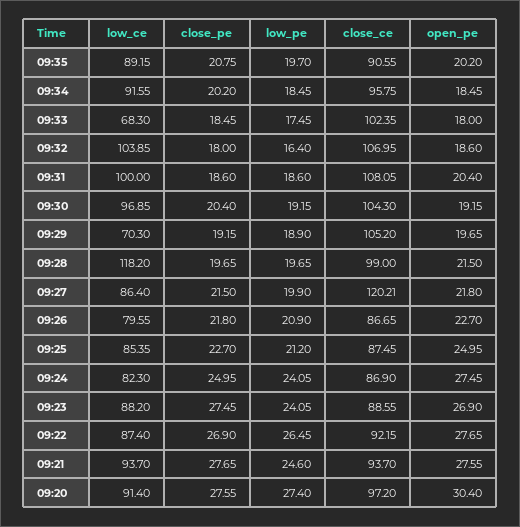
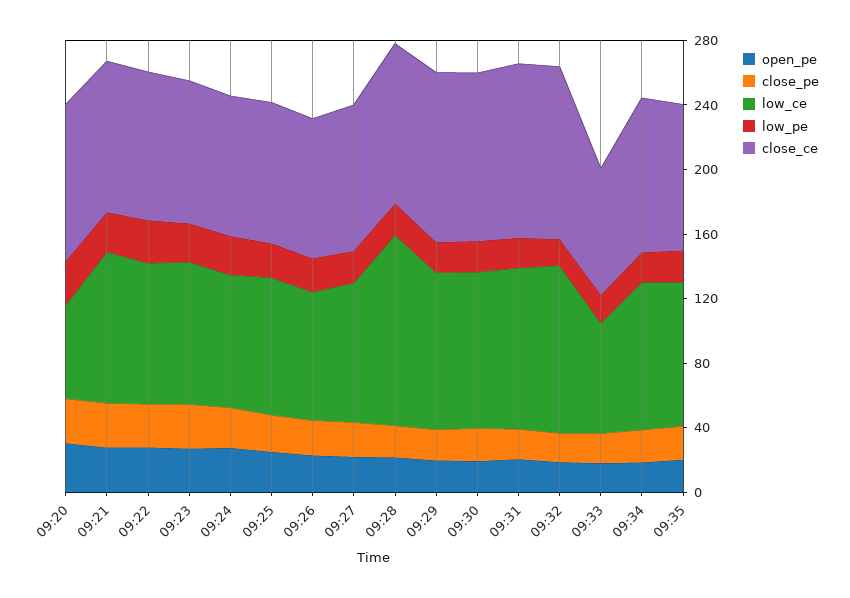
  {
    "low_ce": {
      "09:35": 89.15,
      "09:34": 91.55,
      "09:33": 68.3,
      "09:32": 103.85,
      "09:31": 100,
      "09:30": 96.85,
-     "09:29": 70.3,
+     "09:29": 100,
      "09:28": 118.2,
      "09:27": 86.4,
      "09:26": 79.55,
      "09:25": 85.35,
      "09:24": 82.3,
      "09:23": 88.2,
      "09:22": 87.4,
      "09:21": 93.7,
-     "09:20": 91.4
+     "09:20": 60
    },
    "close_pe": {
      "09:35": 20.75,
      "09:34": 20.2,
      "09:33": 18.45,
      "09:32": 18,
      "09:31": 18.6,
      "09:30": 20.4,
      "09:29": 19.15,
      "09:28": 19.65,
      "09:27": 21.5,
      "09:26": 21.8,
      "09:25": 22.7,
      "09:24": 24.95,
      "09:23": 27.45,
      "09:22": 26.9,
      "09:21": 27.65,
      "09:20": 27.55
    },
    "low_pe": {
      "09:35": 19.7,
      "09:34": 18.45,
      "09:33": 17.45,
      "09:32": 16.4,
      "09:31": 18.6,
      "09:30": 19.15,
      "09:29": 18.9,
      "09:28": 19.65,
      "09:27": 19.9,
      "09:26": 20.9,
      "09:25": 21.2,
      "09:24": 24.05,
      "09:23": 24.05,
      "09:22": 26.45,
      "09:21": 24.6,
      "09:20": 27.4
    },
    "close_ce": {
      "09:35": 90.55,
      "09:34": 95.75,
-     "09:33": 102.35,
+     "09:33": 80,
      "09:32": 106.95,
      "09:31": 108.05,
      "09:30": 104.3,
      "09:29": 105.2,
      "09:28": 99,
-     "09:27": 120.21,
+     "09:27": 90,
      "09:26": 86.65,
      "09:25": 87.45,
      "09:24": 86.9,
      "09:23": 88.55,
      "09:22": 92.15,
      "09:21": 93.7,
      "09:20": 97.2
    },
    "open_pe": {
      "09:35": 20.2,
      "09:34": 18.45,
      "09:33": 18,
      "09:32": 18.6,
      "09:31": 20.4,
      "09:30": 19.15,
      "09:29": 19.65,
      "09:28": 21.5,
      "09:27": 21.8,
      "09:26": 22.7,
      "09:25": 24.95,
      "09:24": 27.45,
      "09:23": 26.9,
      "09:22": 27.65,
      "09:21": 27.55,
      "09:20": 30.4
    }
  }

